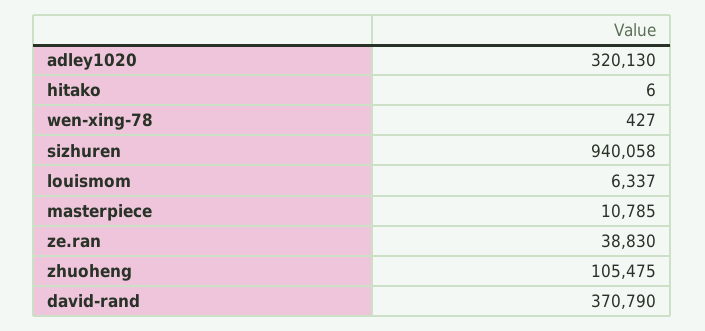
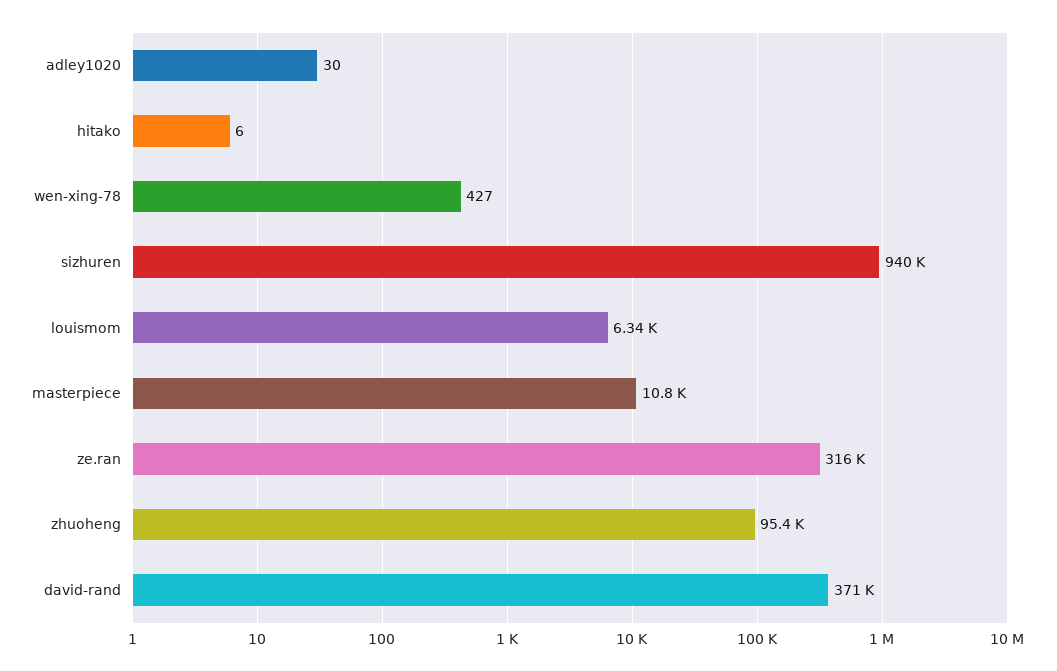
  {
-   "adley1020": 320130,
+   "adley1020": 30,
    "hitako": 6,
    "wen-xing-78": 427,
    "sizhuren": 940058,
    "louismom": 6337,
    "masterpiece": 10785,
-   "ze.ran": 38830,
+   "ze.ran": 316000,
-   "zhuoheng": 105475,
+   "zhuoheng": 95400,
    "david-rand": 370790
  }

